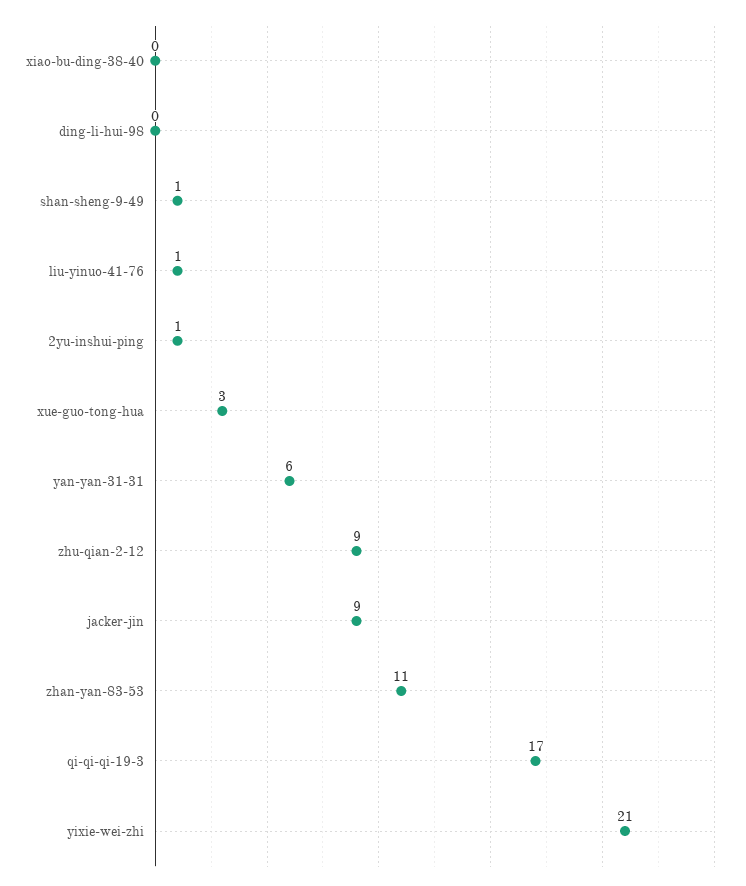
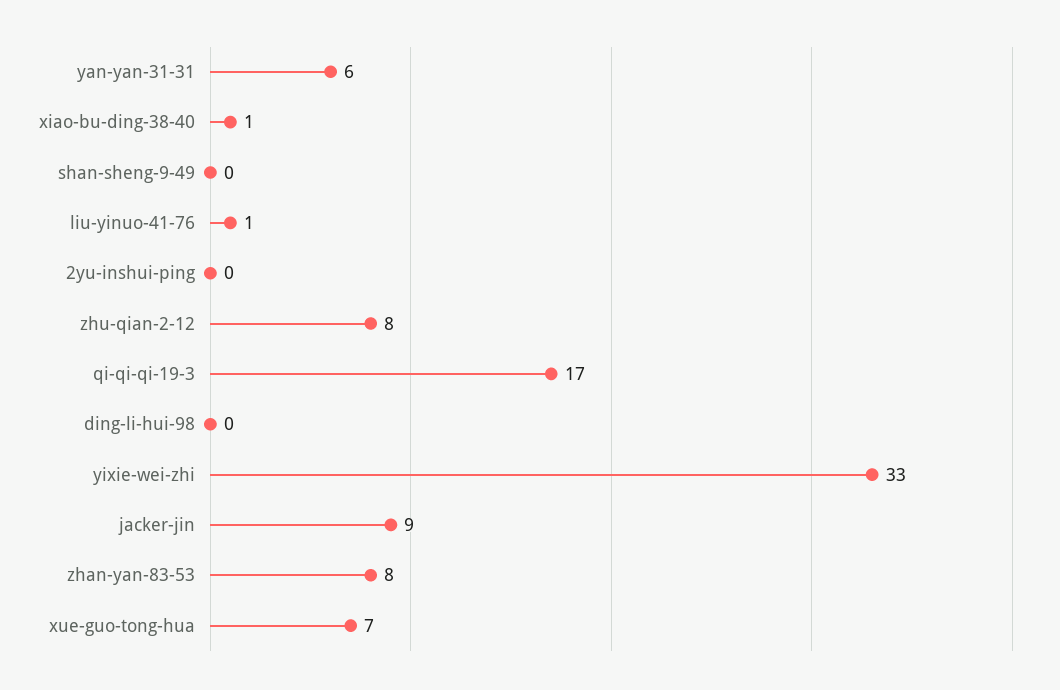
  {
-   "xiao-bu-ding-38-40": 0,
+   "xiao-bu-ding-38-40": 1,
    "ding-li-hui-98": 0,
-   "shan-sheng-9-49": 1,
+   "shan-sheng-9-49": 0,
    "liu-yinuo-41-76": 1,
-   "2yu-inshui-ping": 1,
+   "2yu-inshui-ping": 0,
-   "xue-guo-tong-hua": 3,
+   "xue-guo-tong-hua": 7,
    "yan-yan-31-31": 6,
-   "zhu-qian-2-12": 9,
+   "zhu-qian-2-12": 8,
    "jacker-jin": 9,
-   "zhan-yan-83-53": 11,
+   "zhan-yan-83-53": 8,
    "qi-qi-qi-19-3": 17,
-   "yixie-wei-zhi": 21
+   "yixie-wei-zhi": 33
  }

